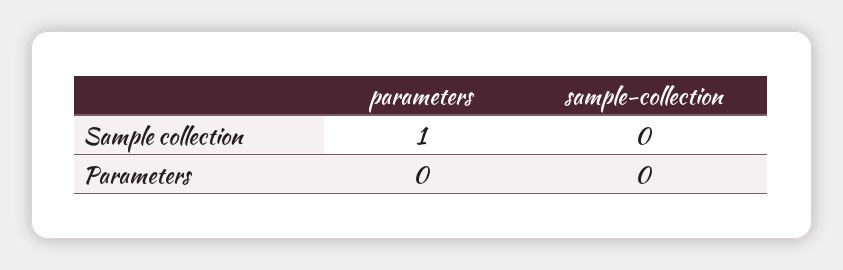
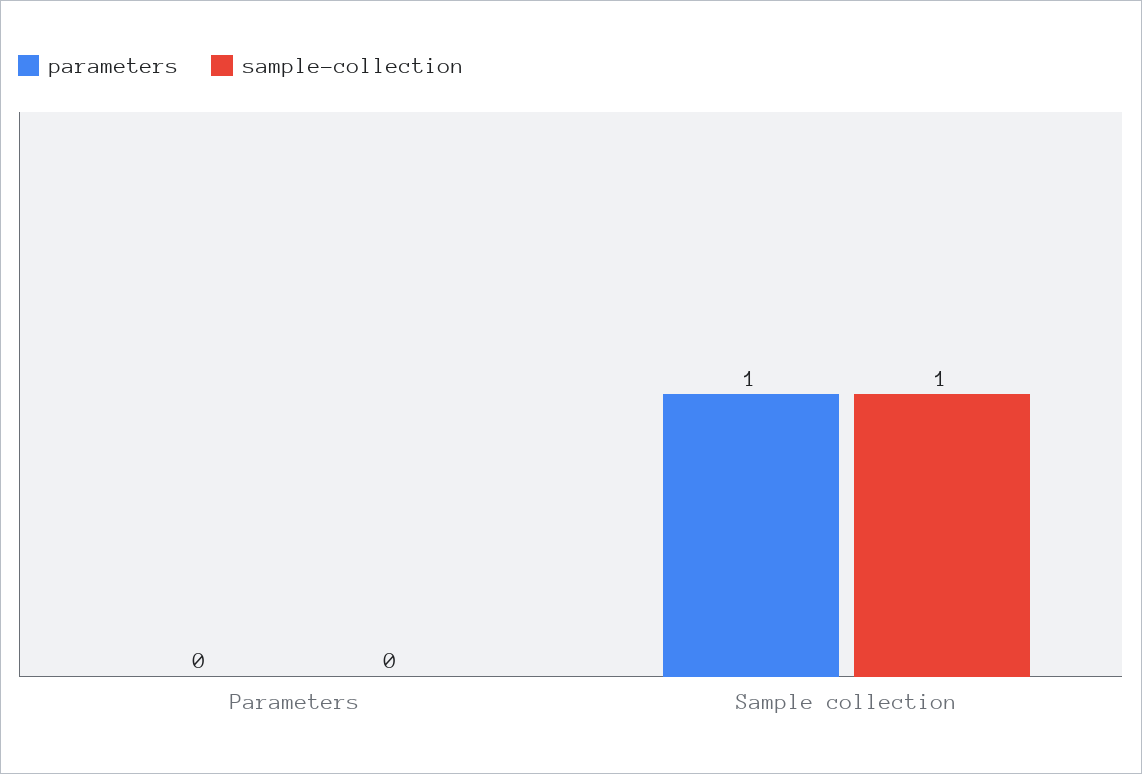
  {
    "parameters": {
      "Sample collection": 1,
      "Parameters": 0
    },
    "sample-collection": {
-     "Sample collection": 0,
+     "Sample collection": 1,
      "Parameters": 0
    }
  }

